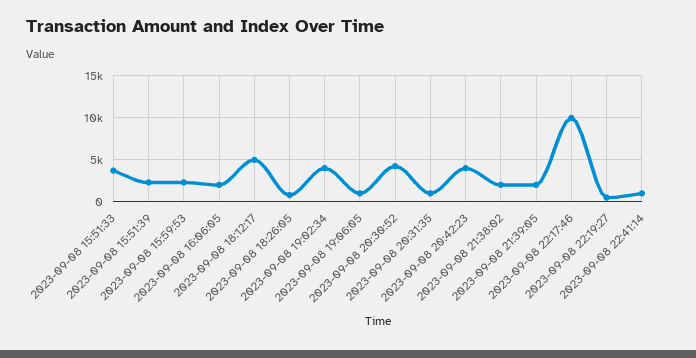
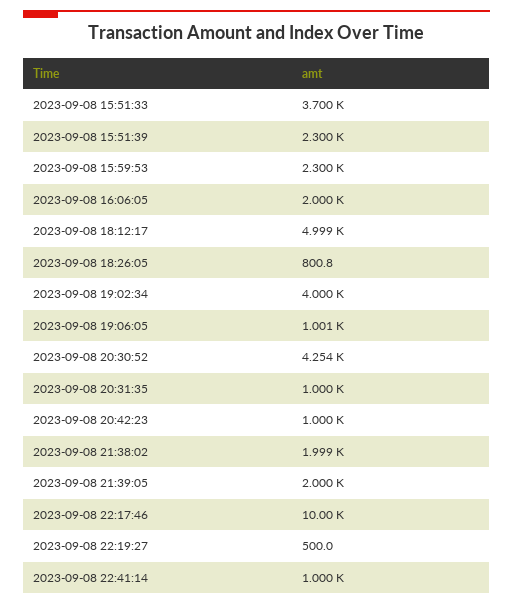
  {
    "2023-09-08 15:51:33": 3700,
    "2023-09-08 15:51:39": 2300,
    "2023-09-08 15:59:53": 2300,
    "2023-09-08 16:06:05": 2000,
    "2023-09-08 18:12:17": 4999,
    "2023-09-08 18:26:05": 800.8,
    "2023-09-08 19:02:34": 4000,
    "2023-09-08 19:06:05": 1001,
    "2023-09-08 20:30:52": 4254,
    "2023-09-08 20:31:35": 1000,
-   "2023-09-08 20:42:23": 4000,
+   "2023-09-08 20:42:23": 1000,
    "2023-09-08 21:38:02": 1999,
    "2023-09-08 21:39:05": 2000,
    "2023-09-08 22:17:46": 10000,
    "2023-09-08 22:19:27": 500,
    "2023-09-08 22:41:14": 1000
  }

